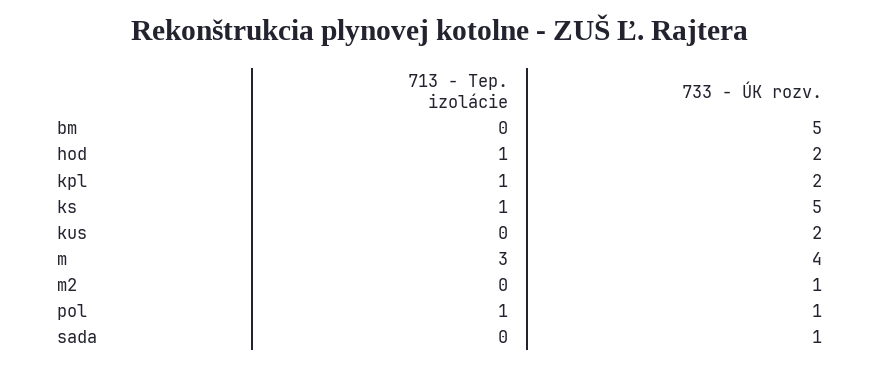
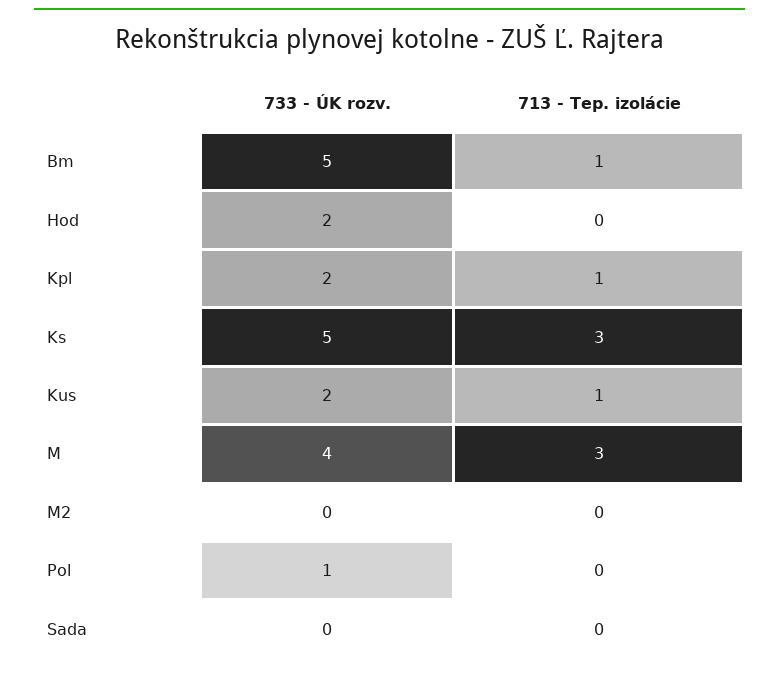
  {
    "713 - Tep. izolácie": {
-     "bm": 0,
+     "bm": 1,
-     "hod": 1,
+     "hod": 0,
      "kpl": 1,
-     "ks": 1,
+     "ks": 3,
-     "kus": 0,
+     "kus": 1,
      "m": 3,
      "m2": 0,
-     "pol": 1,
+     "pol": 0,
      "sada": 0
    },
    "733 - ÚK rozv.": {
      "bm": 5,
      "hod": 2,
      "kpl": 2,
      "ks": 5,
      "kus": 2,
      "m": 4,
-     "m2": 1,
+     "m2": 0,
      "pol": 1,
-     "sada": 1
+     "sada": 0
    }
  }

